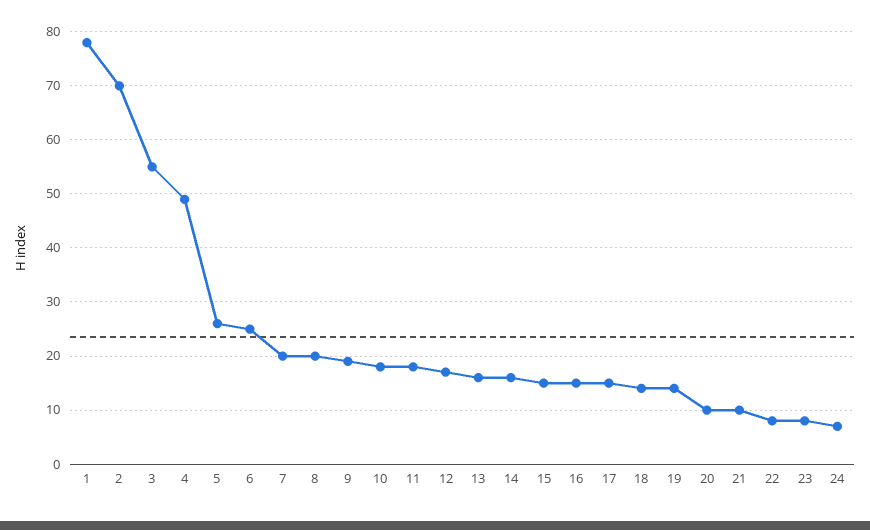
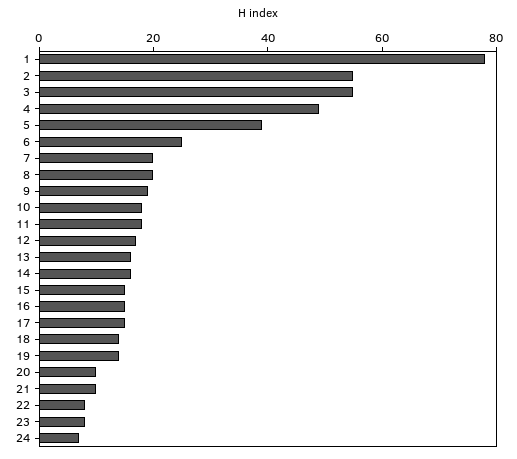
  {
    "1": 80,
-   "2": 70,
+   "2": 55,
    "3": 55,
    "4": 50,
-   "5": 25,
+   "5": 40,
    "6": 25,
    "7": 20,
    "8": 20,
    "9": 20,
    "10": 20,
    "11": 20,
    "12": 15,
    "13": 15,
    "14": 15,
    "15": 15,
    "16": 15,
    "17": 15,
    "18": 15,
    "19": 15,
    "20": 10,
    "21": 10,
    "22": 10,
    "23": 10,
    "24": 5
  }

